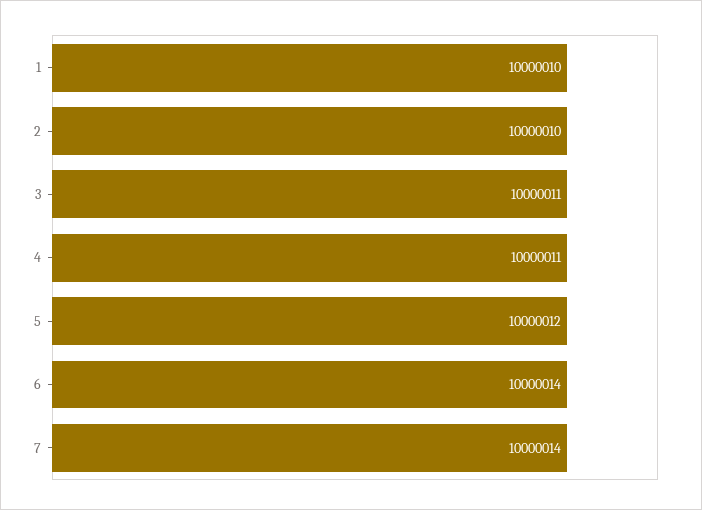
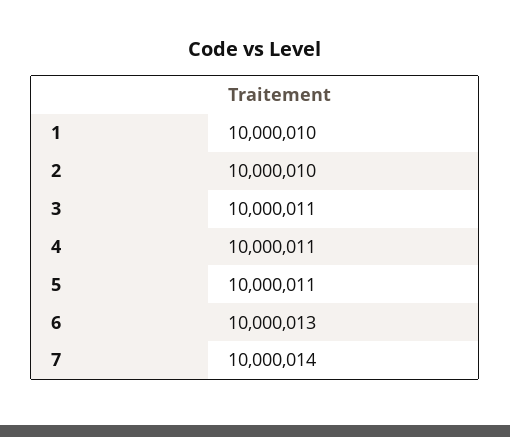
  {
    "1": 10000010,
    "2": 10000010,
    "3": 10000011,
    "4": 10000011,
-   "5": 10000012,
+   "5": 10000011,
-   "6": 10000014,
+   "6": 10000013,
    "7": 10000014
  }

